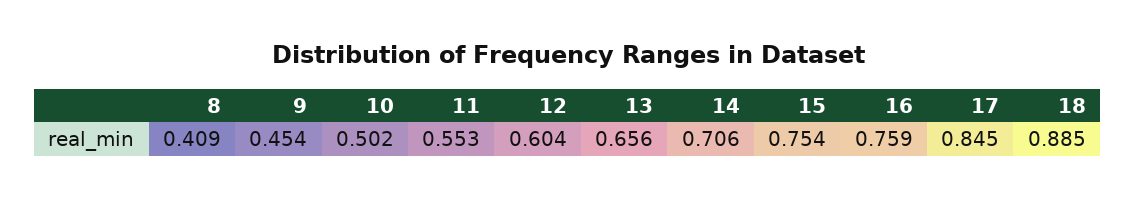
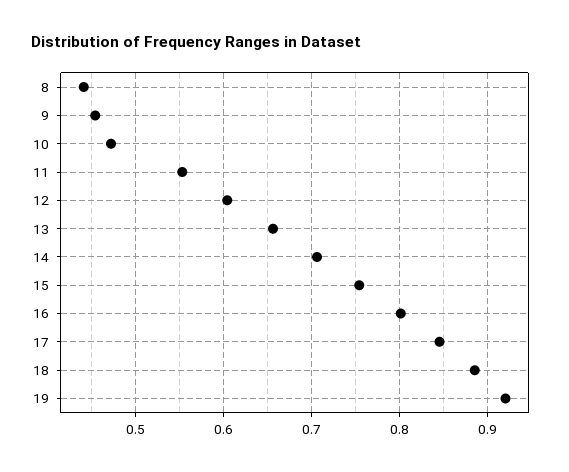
  {
-   "8": 0.409,
+   "8": 0.44,
    "9": 0.454,
-   "10": 0.502,
+   "10": 0.47,
    "11": 0.553,
    "12": 0.604,
    "13": 0.656,
    "14": 0.706,
    "15": 0.754,
-   "16": 0.759,
+   "16": 0.8,
    "17": 0.845,
-   "18": 0.885
+   "18": 0.885,
+   "19": 0.92
  }

